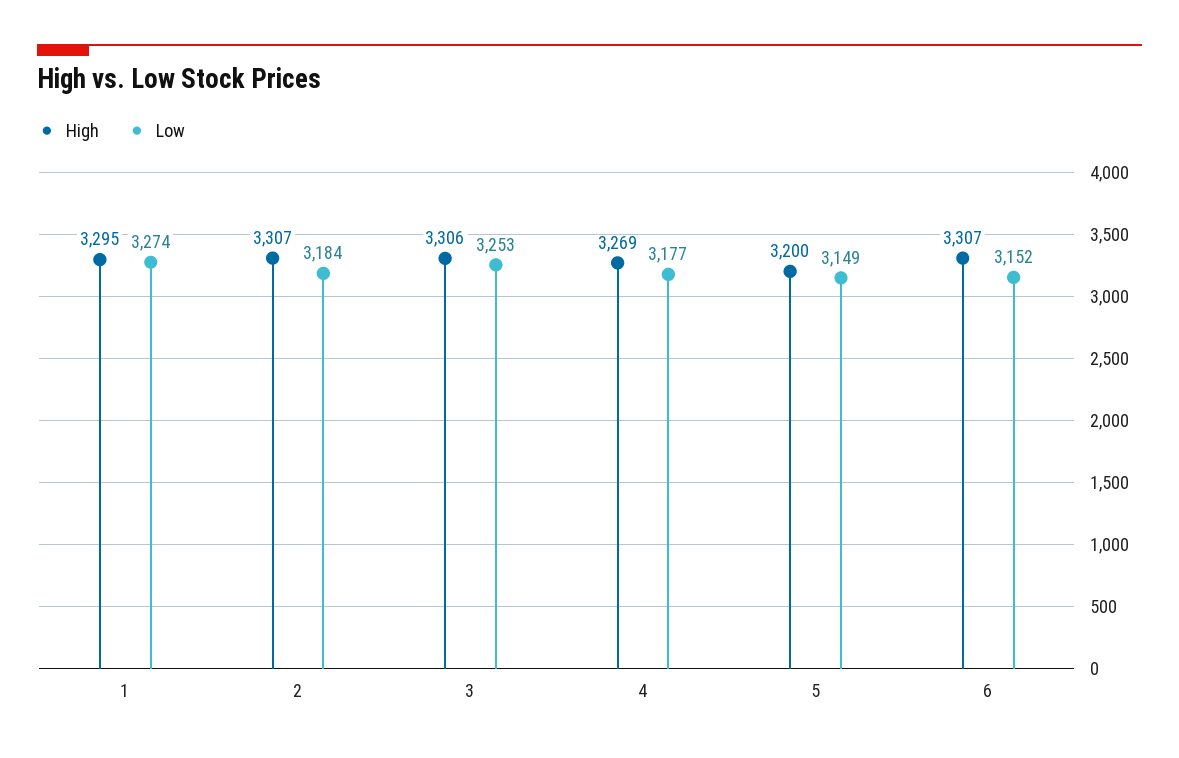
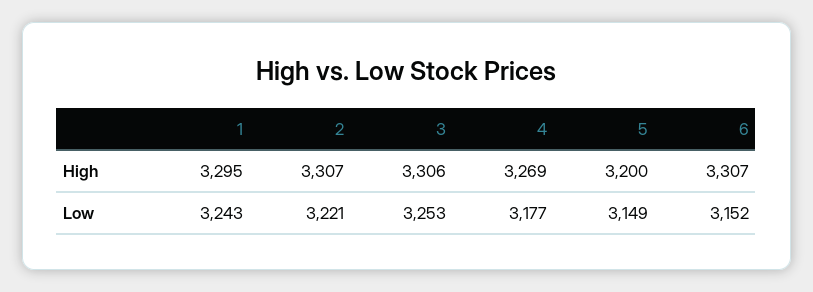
  {
    "High": {
      "1": 3295,
      "2": 3307,
      "3": 3306,
      "4": 3269,
      "5": 3200,
      "6": 3307
    },
    "Low": {
-     "1": 3274,
+     "1": 3243,
-     "2": 3184,
+     "2": 3221,
      "3": 3253,
      "4": 3177,
      "5": 3149,
      "6": 3152
    }
  }

